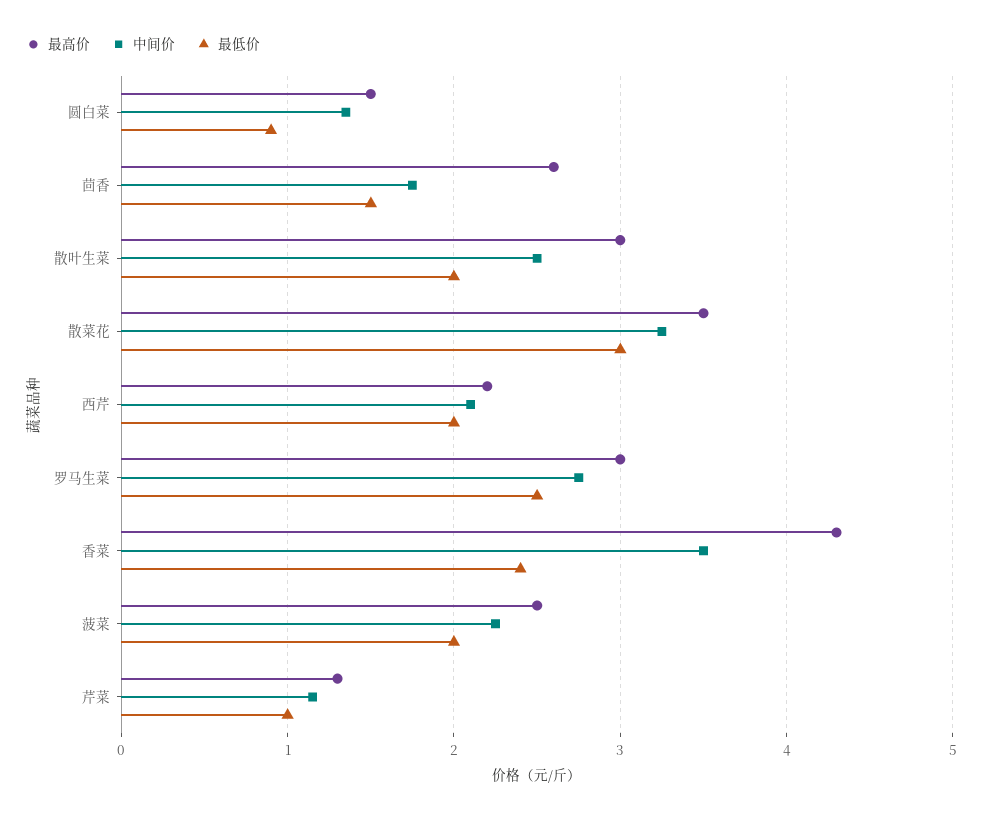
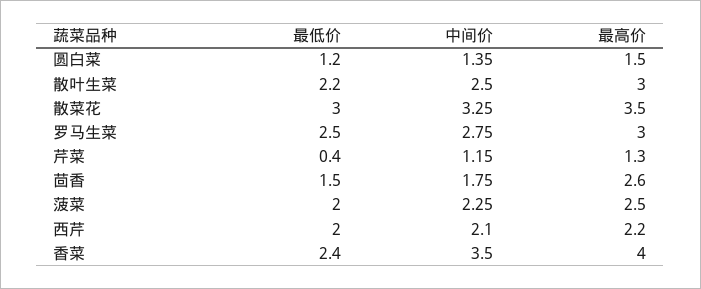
  {
    "最高价": {
      "圆白菜": 1.5,
      "茴香": 2.6,
      "散叶生菜": 3,
      "散菜花": 3.5,
      "西芹": 2.2,
      "罗马生菜": 3,
-     "香菜": 4.3,
+     "香菜": 4,
      "菠菜": 2.5,
      "芹菜": 1.3
    },
    "中间价": {
      "圆白菜": 1.35,
      "茴香": 1.75,
      "散叶生菜": 2.5,
      "散菜花": 3.25,
      "西芹": 2.1,
      "罗马生菜": 2.75,
      "香菜": 3.5,
      "菠菜": 2.25,
      "芹菜": 1.15
    },
    "最低价": {
-     "圆白菜": 0.9,
+     "圆白菜": 1.2,
      "茴香": 1.5,
-     "散叶生菜": 2,
+     "散叶生菜": 2.2,
      "散菜花": 3,
      "西芹": 2,
      "罗马生菜": 2.5,
      "香菜": 2.4,
      "菠菜": 2,
-     "芹菜": 1
+     "芹菜": 0.4
    }
  }

